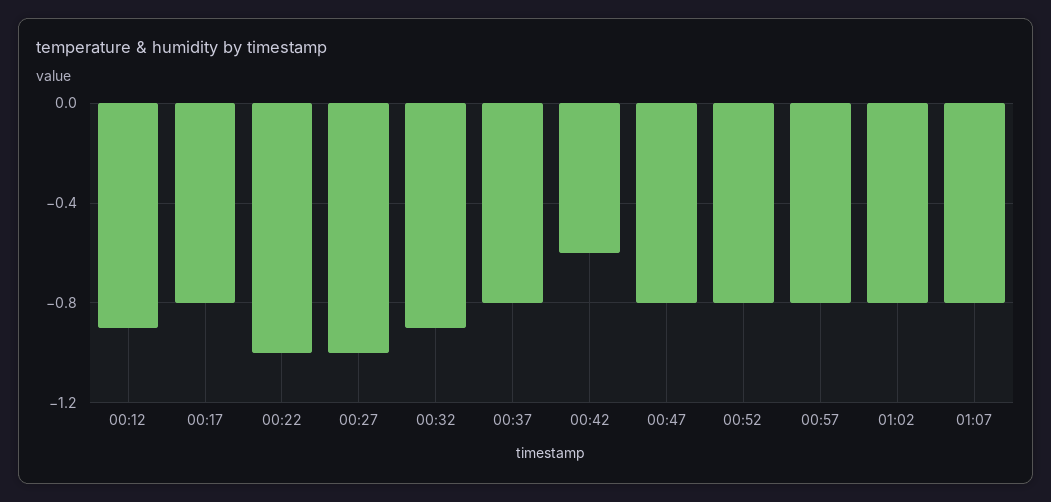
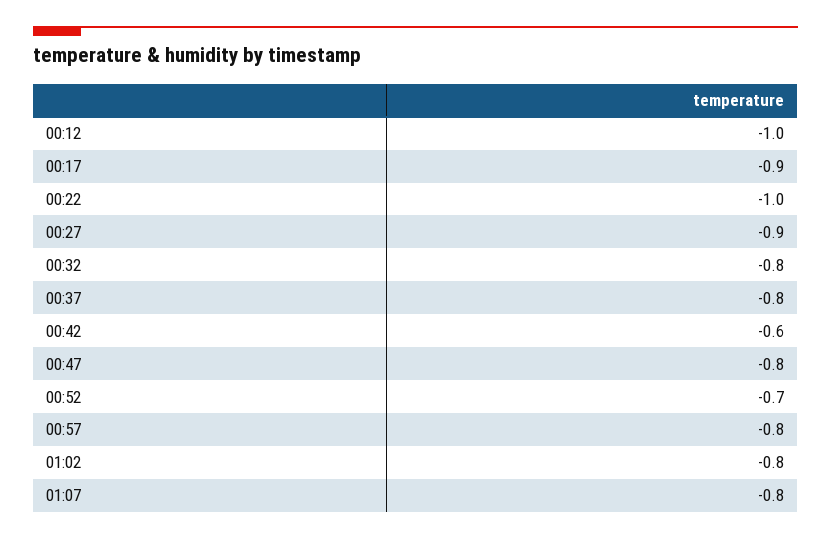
  {
-   "00:12": -0.9,
+   "00:12": -1,
-   "00:17": -0.8,
+   "00:17": -0.9,
    "00:22": -1,
-   "00:27": -1,
+   "00:27": -0.9,
-   "00:32": -0.9,
+   "00:32": -0.8,
    "00:37": -0.8,
    "00:42": -0.6,
    "00:47": -0.8,
-   "00:52": -0.8,
+   "00:52": -0.7,
    "00:57": -0.8,
    "01:02": -0.8,
    "01:07": -0.8
  }

